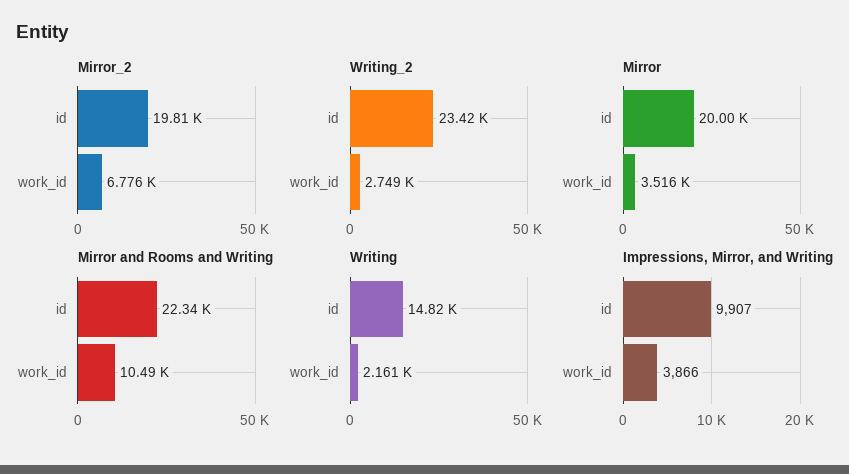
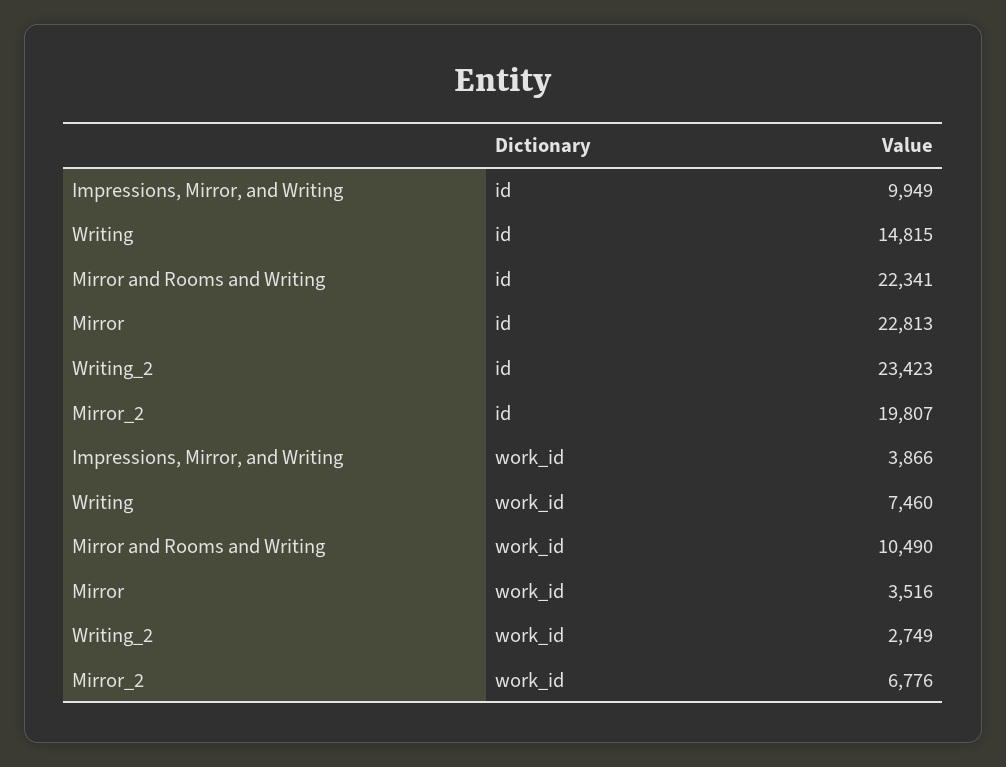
  {
    "Mirror_2": {
      "id": 19807,
      "work_id": 6776
    },
    "Writing_2": {
      "id": 23423,
      "work_id": 2749
    },
    "Mirror": {
-     "id": 20000,
+     "id": 22813,
      "work_id": 3516
    },
    "Mirror and Rooms and Writing": {
      "id": 22341,
      "work_id": 10490
    },
    "Writing": {
      "id": 14815,
-     "work_id": 2161
+     "work_id": 7460
    },
    "Impressions, Mirror, and Writing": {
-     "id": 9907,
+     "id": 9949,
      "work_id": 3866
    }
  }

